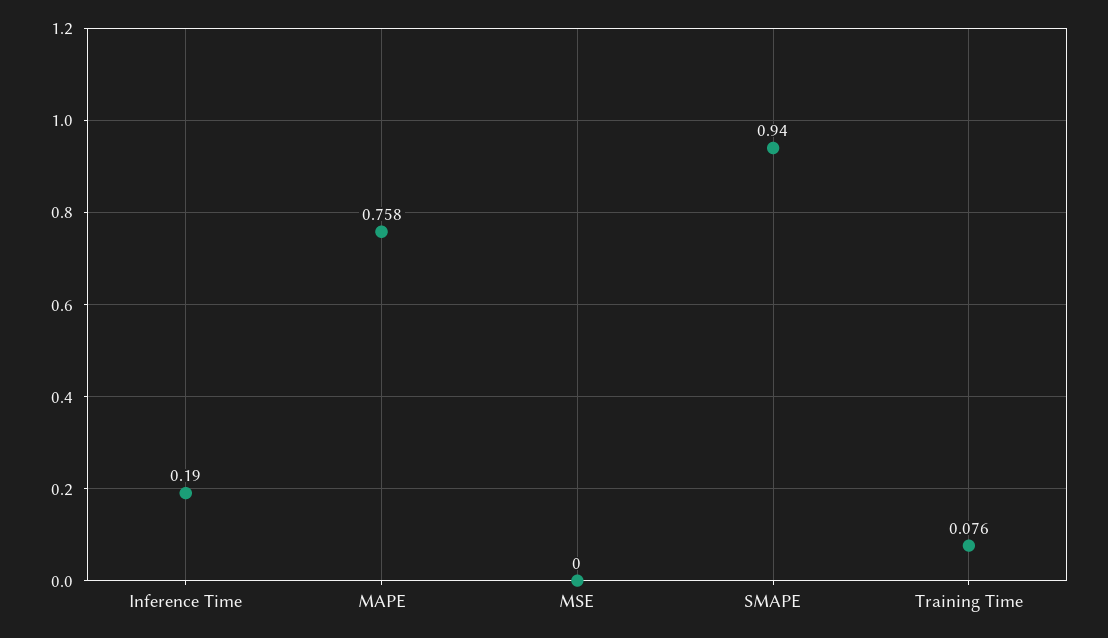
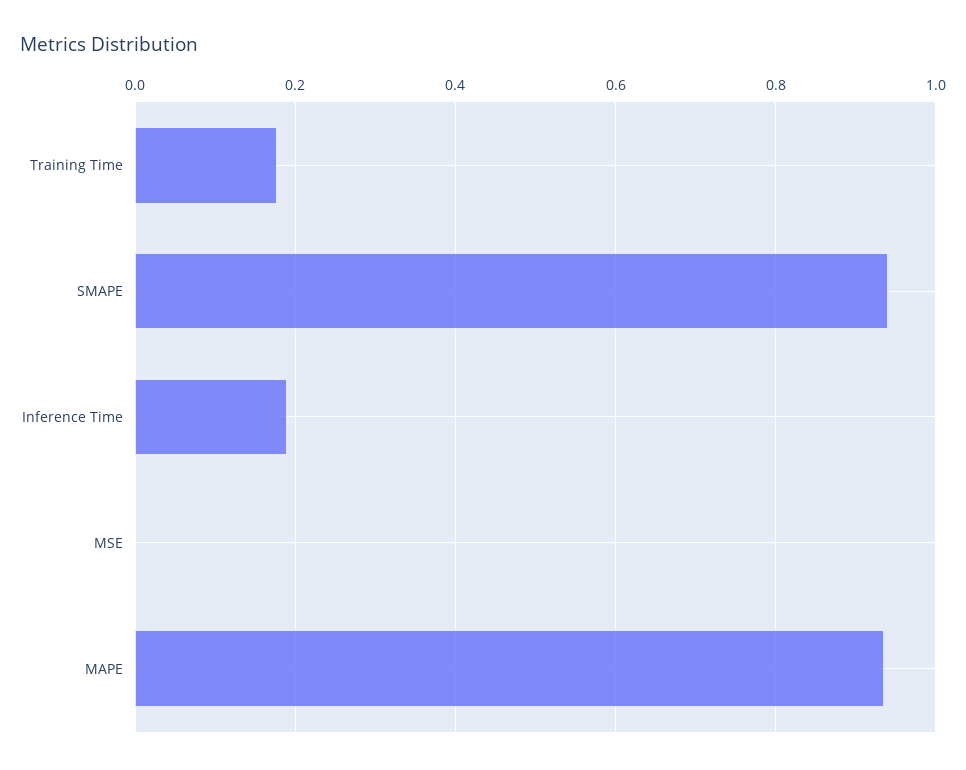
  {
    "Inference Time": 0.19,
-   "MAPE": 0.758,
+   "MAPE": 0.94,
    "MSE": 0,
    "SMAPE": 0.94,
-   "Training Time": 0.076
+   "Training Time": 0.18
  }

